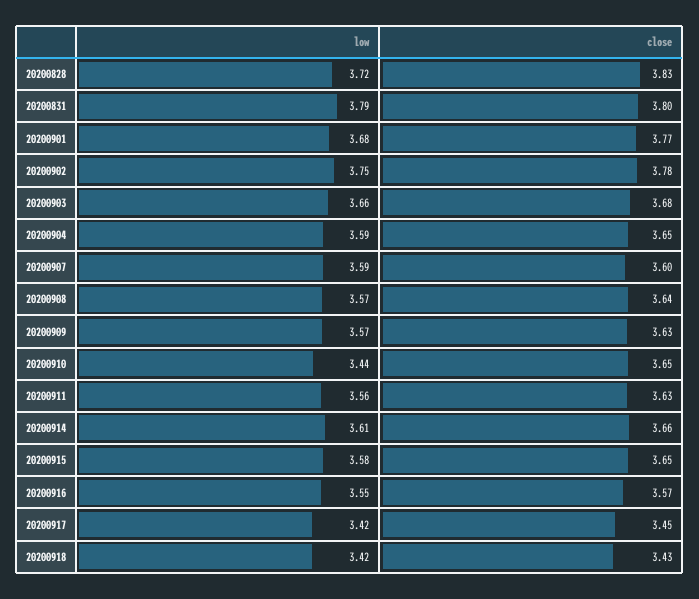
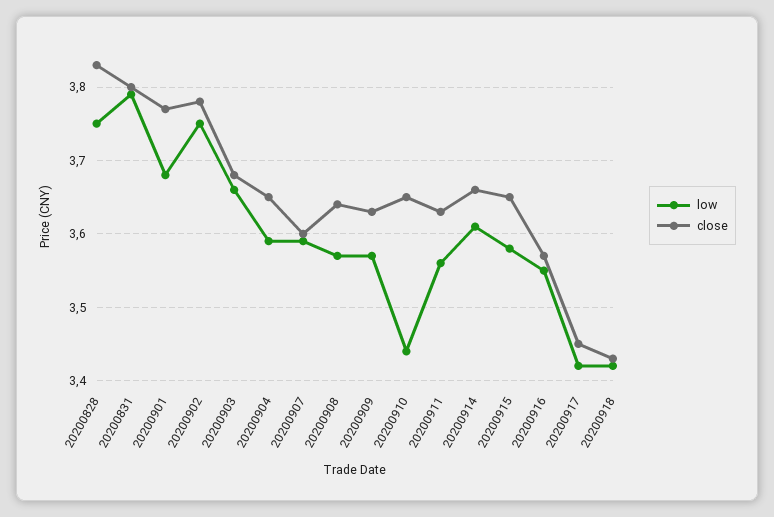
  {
    "low": {
-     "20200828": 3.72,
+     "20200828": 3.75,
      "20200831": 3.79,
      "20200901": 3.68,
      "20200902": 3.75,
      "20200903": 3.66,
      "20200904": 3.59,
      "20200907": 3.59,
      "20200908": 3.57,
      "20200909": 3.57,
      "20200910": 3.44,
      "20200911": 3.56,
      "20200914": 3.61,
      "20200915": 3.58,
      "20200916": 3.55,
      "20200917": 3.42,
      "20200918": 3.42
    },
    "close": {
      "20200828": 3.83,
      "20200831": 3.8,
      "20200901": 3.77,
      "20200902": 3.78,
      "20200903": 3.68,
      "20200904": 3.65,
      "20200907": 3.6,
      "20200908": 3.64,
      "20200909": 3.63,
      "20200910": 3.65,
      "20200911": 3.63,
      "20200914": 3.66,
      "20200915": 3.65,
      "20200916": 3.57,
      "20200917": 3.45,
      "20200918": 3.43
    }
  }

